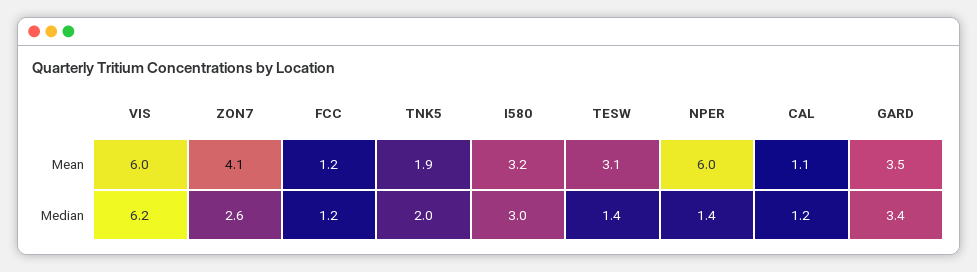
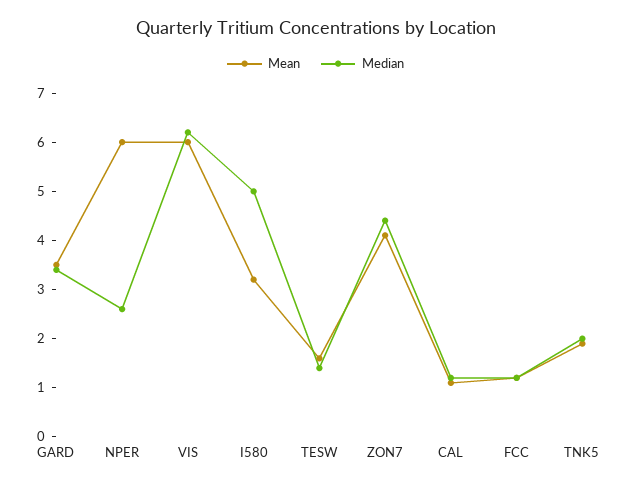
  {
    "Mean": {
      "VIS": 6,
      "ZON7": 4.1,
      "FCC": 1.2,
      "TNK5": 1.9,
      "I580": 3.2,
-     "TESW": 3.1,
+     "TESW": 1.5,
      "NPER": 6,
      "CAL": 1.1,
      "GARD": 3.5
    },
    "Median": {
      "VIS": 6.2,
-     "ZON7": 2.6,
+     "ZON7": 4.5,
      "FCC": 1.2,
      "TNK5": 2,
-     "I580": 3,
+     "I580": 5,
      "TESW": 1.4,
-     "NPER": 1.4,
+     "NPER": 2.5,
      "CAL": 1.2,
      "GARD": 3.4
    }
  }

